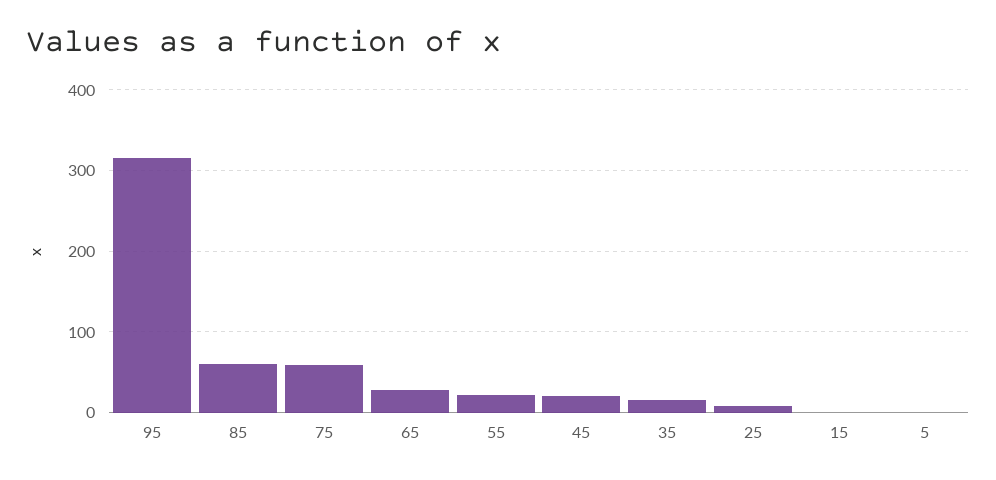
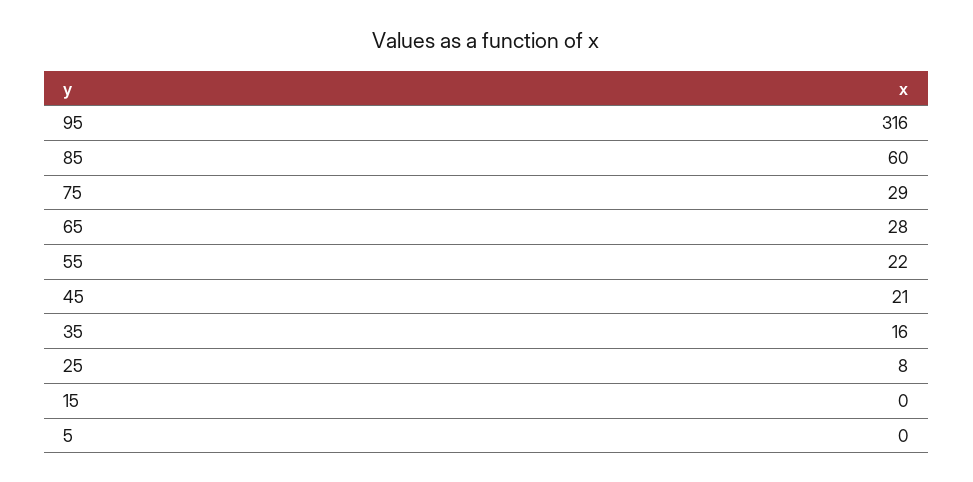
  {
    "95": 316,
    "85": 60,
-   "75": 60,
+   "75": 29,
    "65": 28,
    "55": 22,
    "45": 21,
    "35": 16,
    "25": 8,
    "15": 0,
    "5": 0
  }

